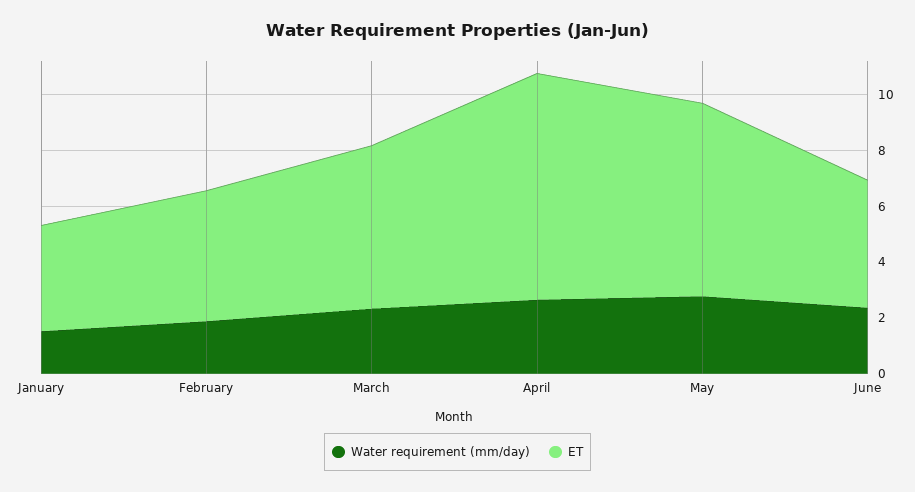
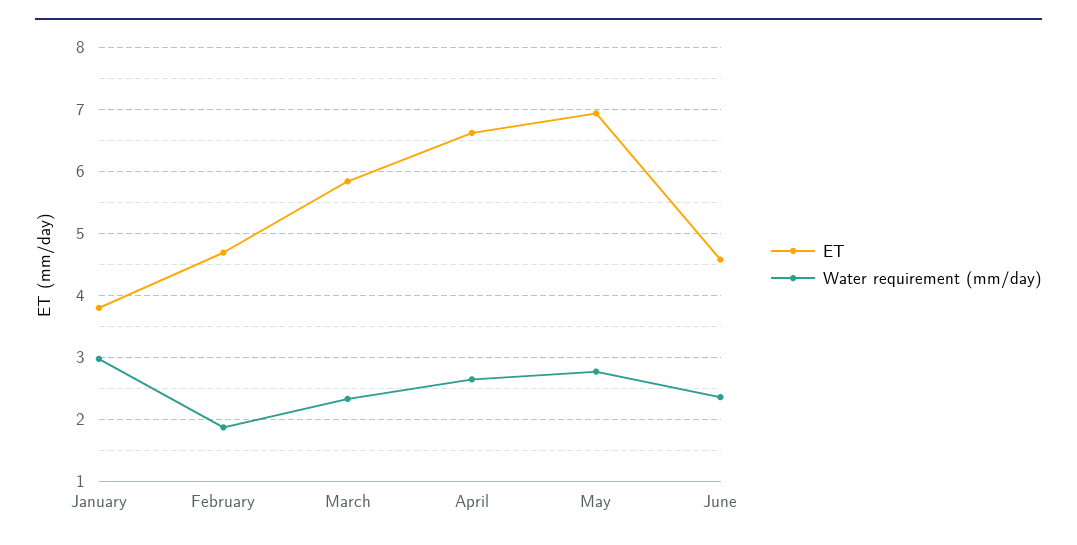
  {
    "Water requirement (mm/day)": {
-     "January": 1.5,
+     "January": 3,
      "February": 1.9,
      "March": 2.3,
      "April": 2.6,
      "May": 2.8,
      "June": 2.4
    },
    "ET": {
      "January": 3.8,
      "February": 4.7,
      "March": 5.8,
-     "April": 8,
+     "April": 6.6,
      "May": 6.9,
      "June": 4.6
    }
  }

